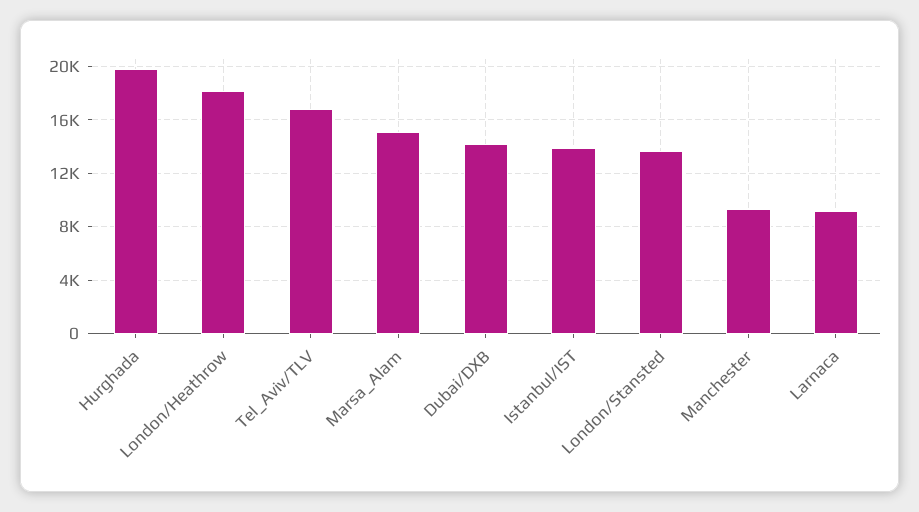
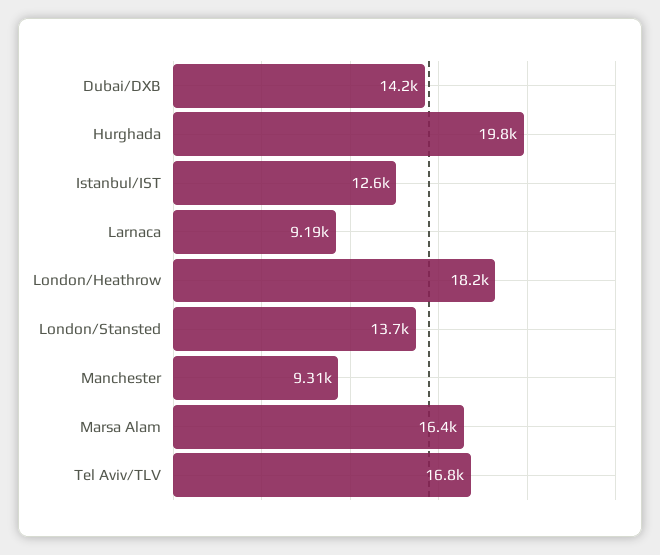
  {
    "Hurghada": 19800,
    "London/Heathrow": 18200,
    "Tel_Aviv/TLV": 16800,
-   "Marsa_Alam": 15000,
+   "Marsa_Alam": 16400,
    "Dubai/DXB": 14200,
-   "Istanbul/IST": 14000,
+   "Istanbul/IST": 12600,
    "London/Stansted": 13700,
    "Manchester": 9310,
    "Larnaca": 9190
  }

